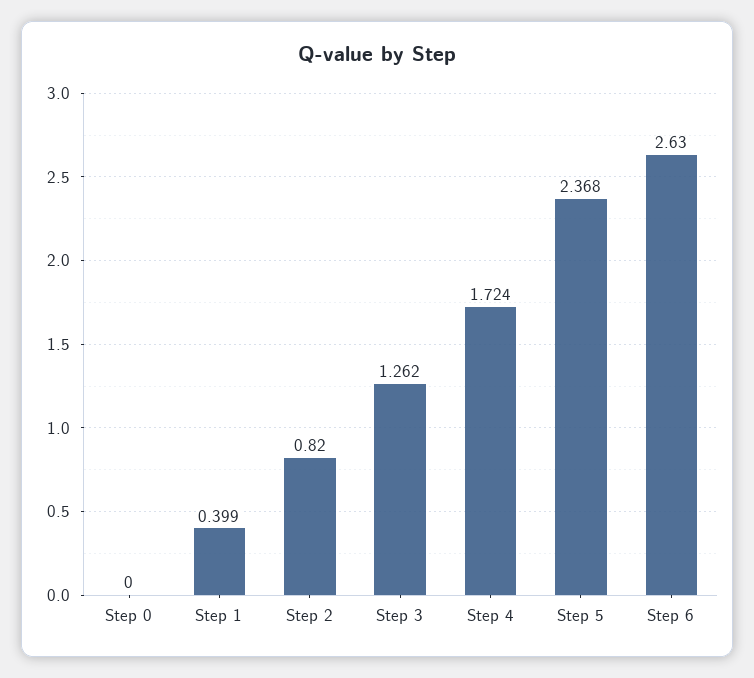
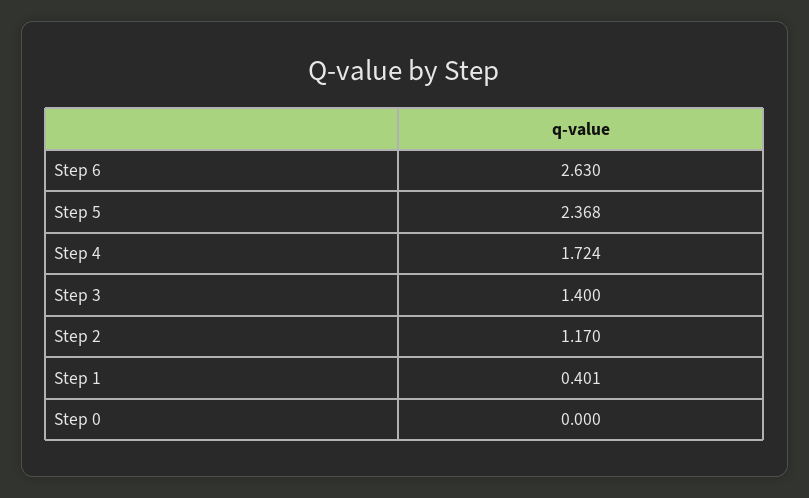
  {
    "Step 0": 0,
-   "Step 1": 0.399,
+   "Step 1": 0.401,
-   "Step 2": 0.82,
+   "Step 2": 1.17,
-   "Step 3": 1.262,
+   "Step 3": 1.4,
    "Step 4": 1.724,
    "Step 5": 2.368,
    "Step 6": 2.63
  }

